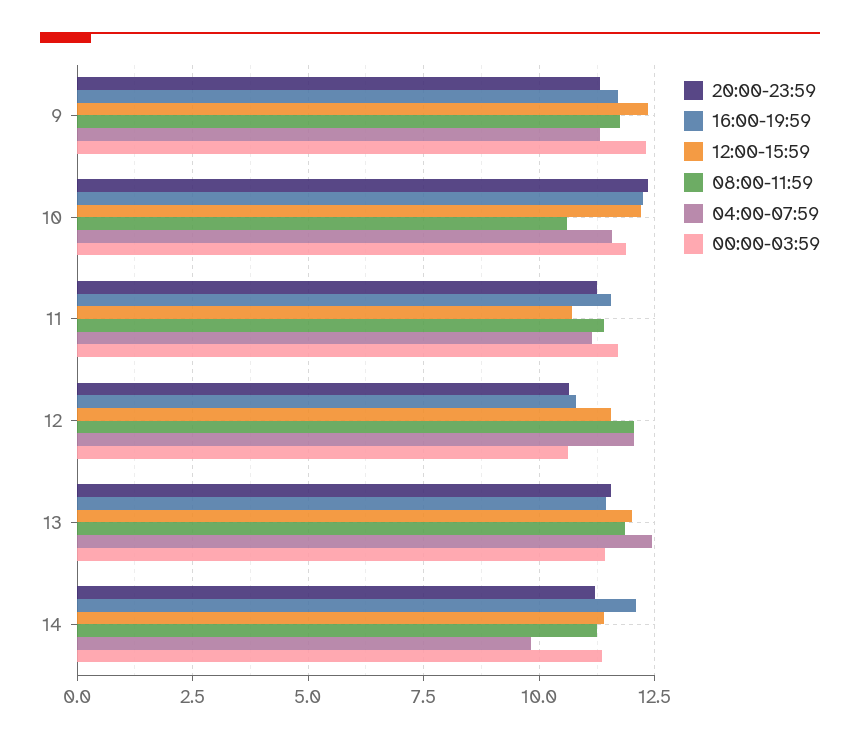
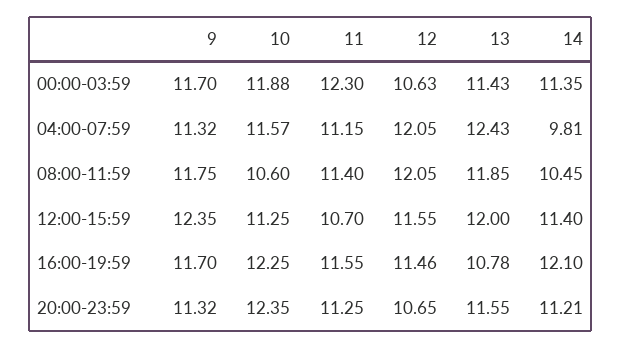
  {
    "20:00-23:59": {
      "9": 11.32,
      "10": 12.35,
      "11": 11.25,
      "12": 10.65,
      "13": 11.55,
      "14": 11.21
    },
    "16:00-19:59": {
      "9": 11.7,
      "10": 12.25,
      "11": 11.55,
-     "12": 10.75,
+     "12": 11.46,
-     "13": 11.5,
+     "13": 10.78,
      "14": 12.1
    },
    "12:00-15:59": {
      "9": 12.35,
-     "10": 12.25,
+     "10": 11.25,
      "11": 10.7,
      "12": 11.55,
      "13": 12,
      "14": 11.4
    },
    "08:00-11:59": {
      "9": 11.75,
      "10": 10.6,
      "11": 11.4,
      "12": 12.05,
      "13": 11.85,
-     "14": 11.25
+     "14": 10.45
    },
    "04:00-07:59": {
      "9": 11.32,
      "10": 11.57,
      "11": 11.15,
      "12": 12.05,
      "13": 12.43,
      "14": 9.81
    },
    "00:00-03:59": {
-     "9": 12.25,
+     "9": 11.7,
      "10": 11.88,
-     "11": 11.75,
+     "11": 12.3,
      "12": 10.63,
      "13": 11.43,
      "14": 11.35
    }
  }

